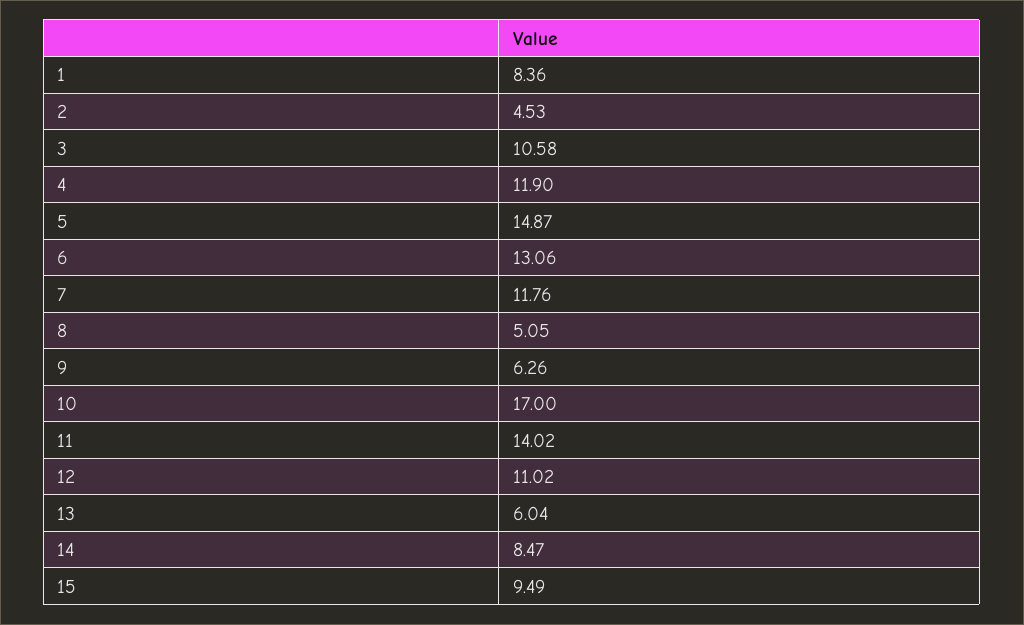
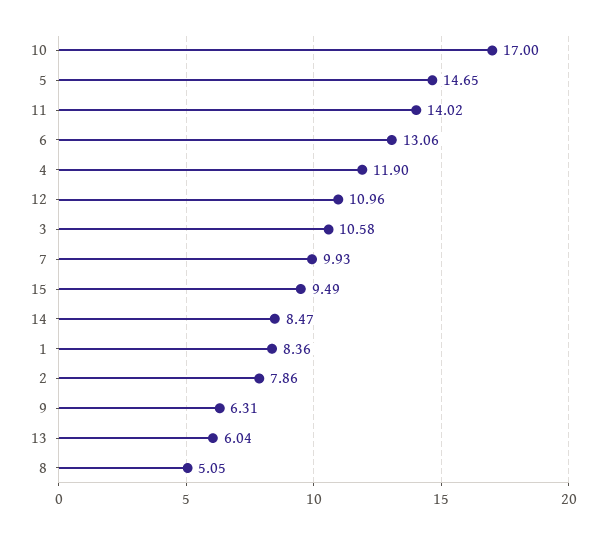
  {
    "1": 8.36,
-   "2": 4.53,
+   "2": 7.86,
    "3": 10.58,
    "4": 11.9,
-   "5": 14.87,
+   "5": 14.65,
    "6": 13.06,
-   "7": 11.76,
+   "7": 9.93,
    "8": 5.05,
-   "9": 6.26,
+   "9": 6.31,
    "10": 17,
    "11": 14.02,
-   "12": 11.02,
+   "12": 10.96,
    "13": 6.04,
    "14": 8.47,
    "15": 9.49
  }

